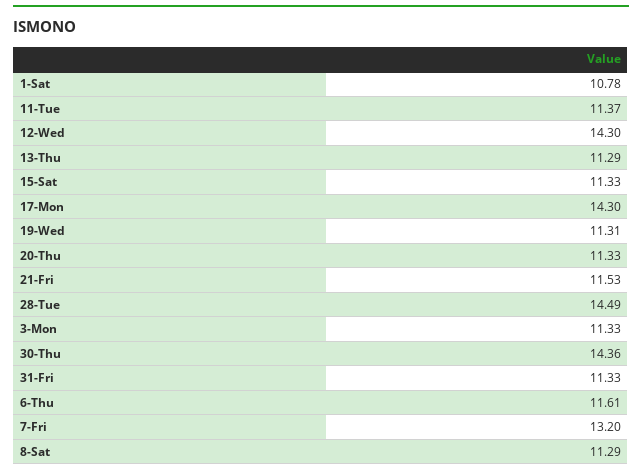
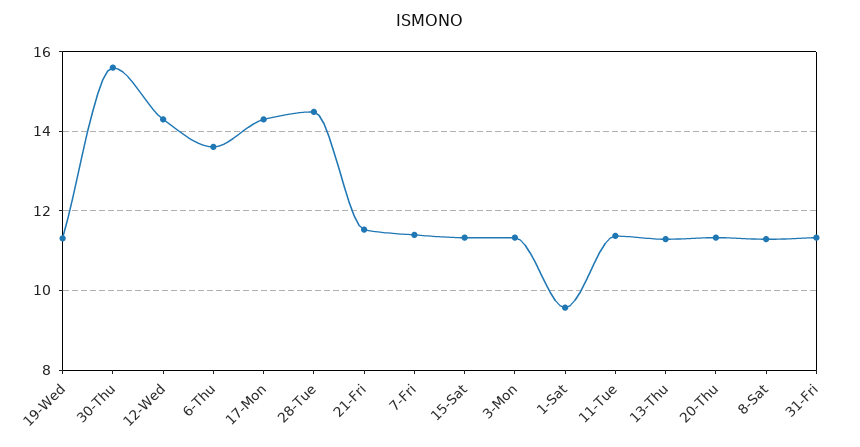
  {
-   "1-Sat": 10.78,
+   "1-Sat": 9.6,
    "11-Tue": 11.37,
    "12-Wed": 14.3,
    "13-Thu": 11.29,
    "15-Sat": 11.33,
    "17-Mon": 14.3,
    "19-Wed": 11.31,
    "20-Thu": 11.33,
    "21-Fri": 11.53,
    "28-Tue": 14.49,
    "3-Mon": 11.33,
-   "30-Thu": 14.36,
+   "30-Thu": 15.6,
    "31-Fri": 11.33,
-   "6-Thu": 11.61,
+   "6-Thu": 13.6,
-   "7-Fri": 13.2,
+   "7-Fri": 11.4,
    "8-Sat": 11.29
  }

